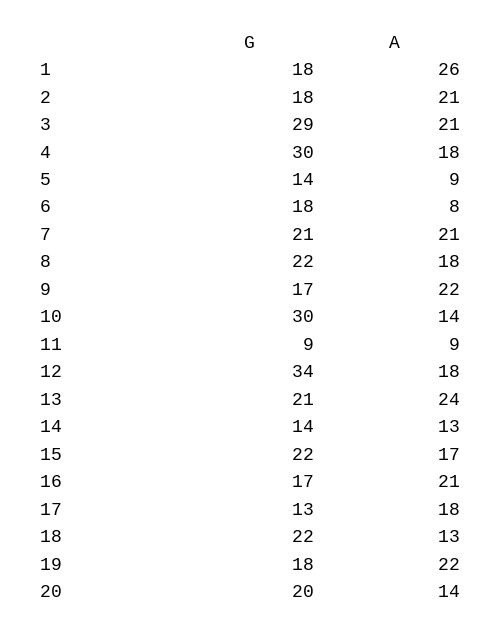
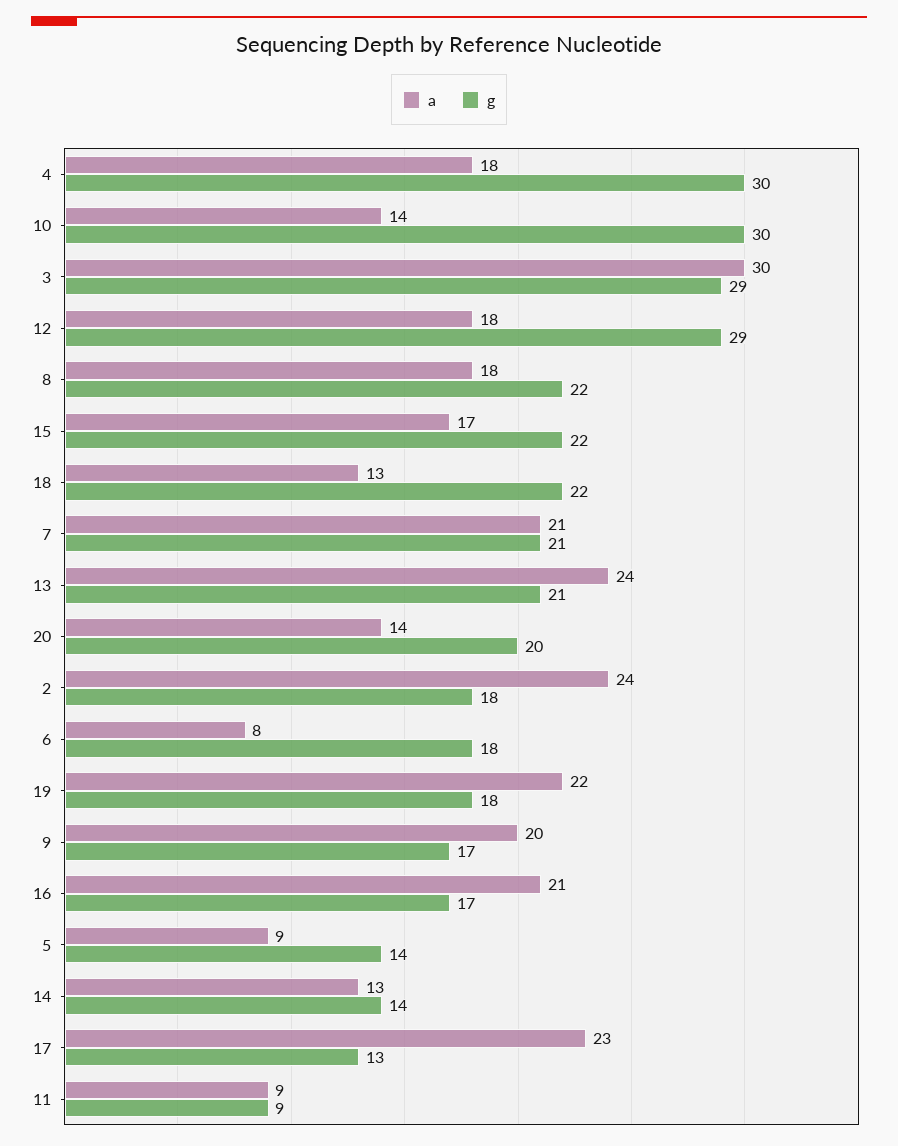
  {
    "G": {
-     "1": 18,
      "2": 18,
      "3": 29,
      "4": 30,
      "5": 14,
      "6": 18,
      "7": 21,
      "8": 22,
      "9": 17,
      "10": 30,
      "11": 9,
-     "12": 34,
+     "12": 29,
      "13": 21,
      "14": 14,
      "15": 22,
      "16": 17,
      "17": 13,
      "18": 22,
      "19": 18,
      "20": 20
    },
    "A": {
-     "1": 26,
-     "2": 21,
+     "2": 24,
-     "3": 21,
+     "3": 30,
      "4": 18,
      "5": 9,
      "6": 8,
      "7": 21,
      "8": 18,
-     "9": 22,
+     "9": 20,
      "10": 14,
      "11": 9,
      "12": 18,
      "13": 24,
      "14": 13,
      "15": 17,
      "16": 21,
-     "17": 18,
+     "17": 23,
      "18": 13,
      "19": 22,
      "20": 14
    }
  }

